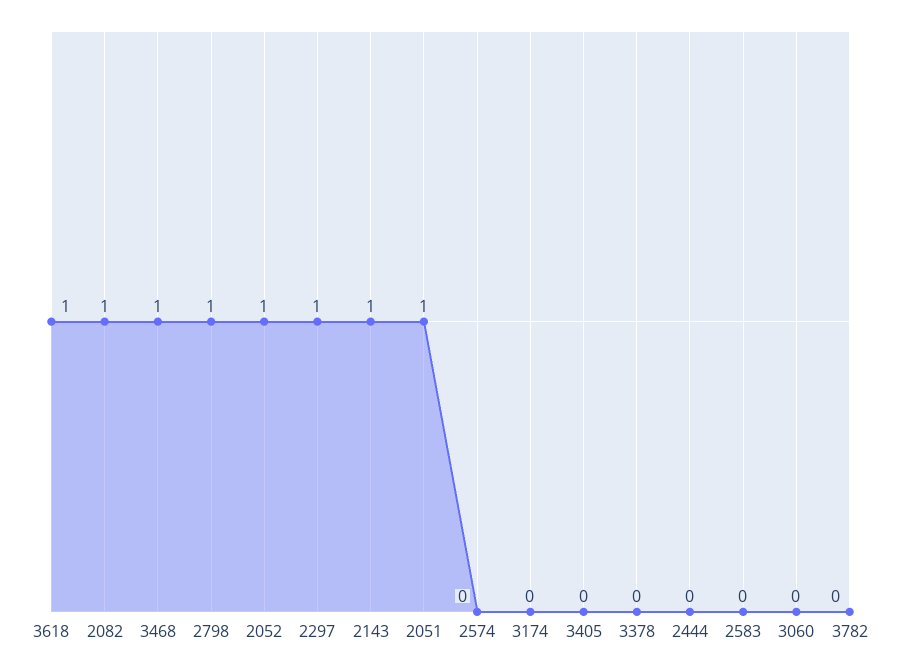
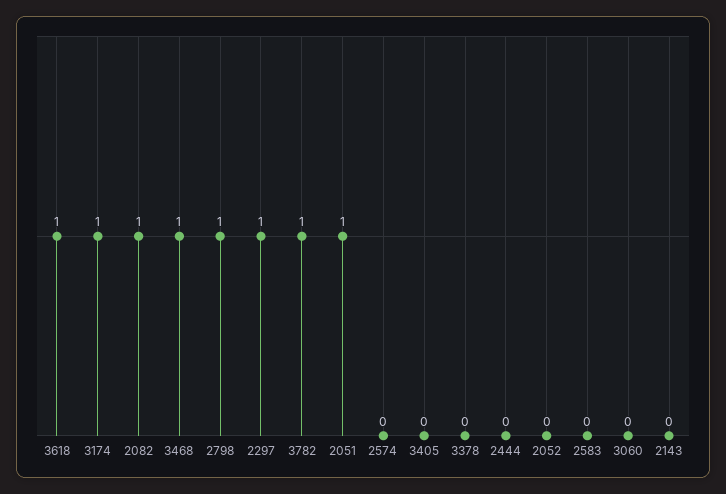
  {
    "3618": 1,
    "2082": 1,
    "3468": 1,
    "2798": 1,
-   "2052": 1,
+   "2052": 0,
    "2297": 1,
-   "2143": 1,
+   "2143": 0,
    "2051": 1,
    "2574": 0,
-   "3174": 0,
+   "3174": 1,
    "3405": 0,
    "3378": 0,
    "2444": 0,
    "2583": 0,
    "3060": 0,
-   "3782": 0
+   "3782": 1
  }

